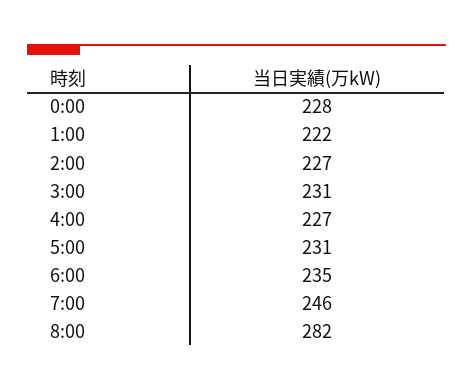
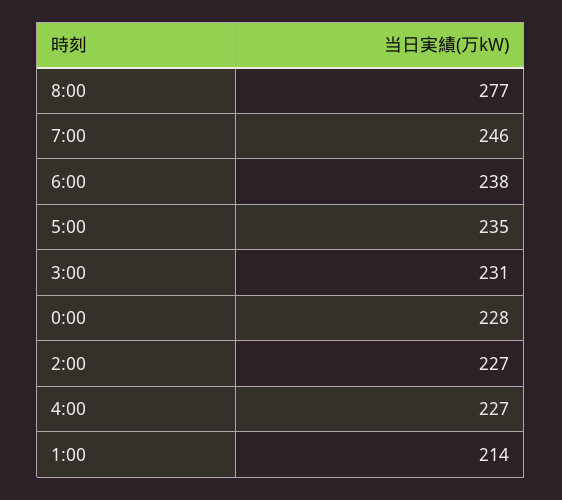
  {
    "0:00": 228,
-   "1:00": 222,
+   "1:00": 214,
    "2:00": 227,
    "3:00": 231,
    "4:00": 227,
-   "5:00": 231,
+   "5:00": 235,
-   "6:00": 235,
+   "6:00": 238,
    "7:00": 246,
-   "8:00": 282
+   "8:00": 277
  }

